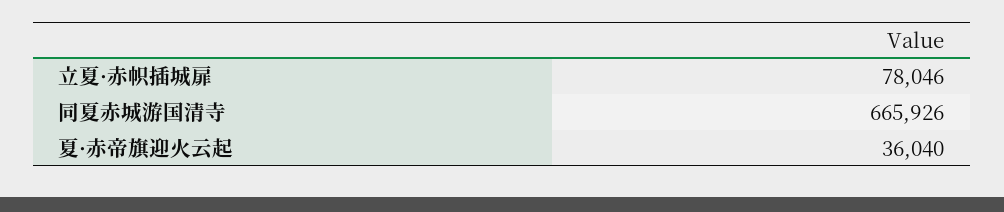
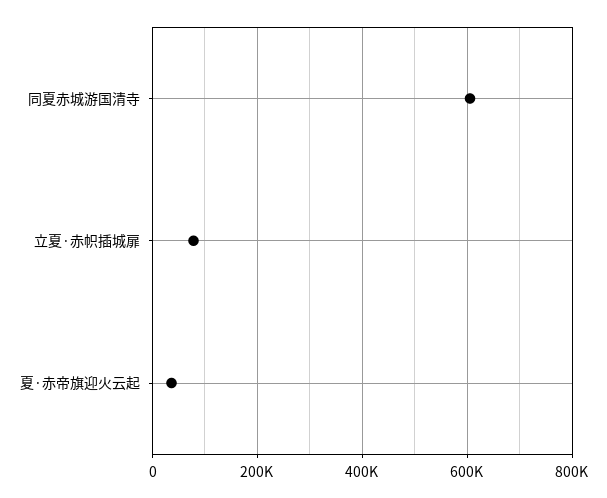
  {
    "立夏·赤帜插城扉": 78046,
-   "同夏赤城游国清寺": 665926,
+   "同夏赤城游国清寺": 600000,
    "夏·赤帝旗迎火云起": 36040
  }

